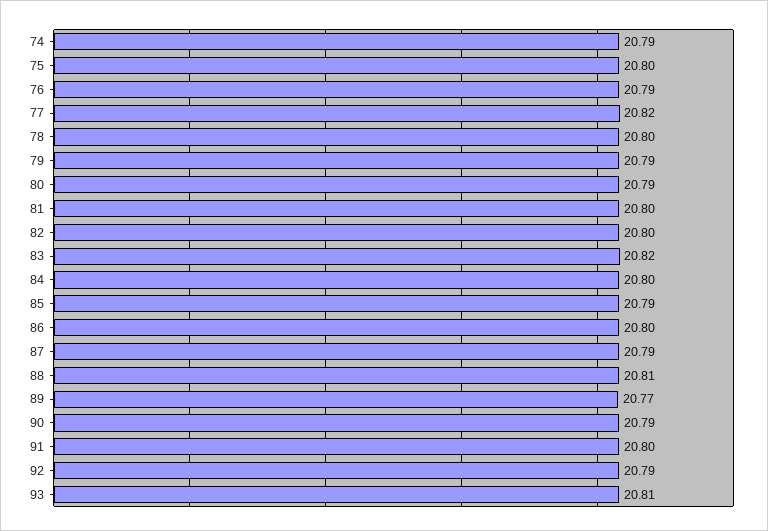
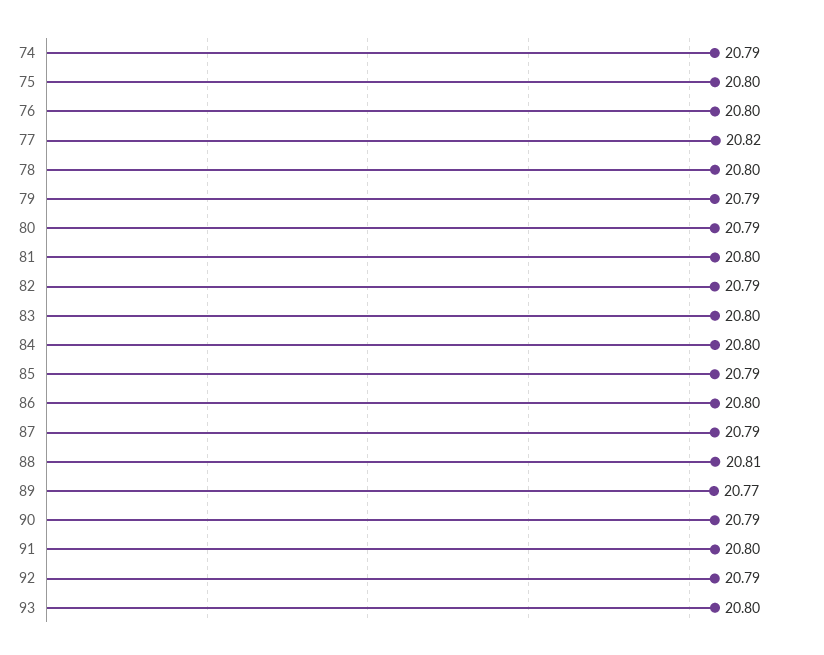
  {
    "74": 20.79,
    "75": 20.8,
-   "76": 20.79,
+   "76": 20.8,
    "77": 20.82,
    "78": 20.8,
    "79": 20.79,
    "80": 20.79,
    "81": 20.8,
-   "82": 20.8,
+   "82": 20.79,
-   "83": 20.82,
+   "83": 20.8,
    "84": 20.8,
    "85": 20.79,
    "86": 20.8,
    "87": 20.79,
    "88": 20.81,
    "89": 20.77,
    "90": 20.79,
    "91": 20.8,
    "92": 20.79,
-   "93": 20.81
+   "93": 20.8
  }

